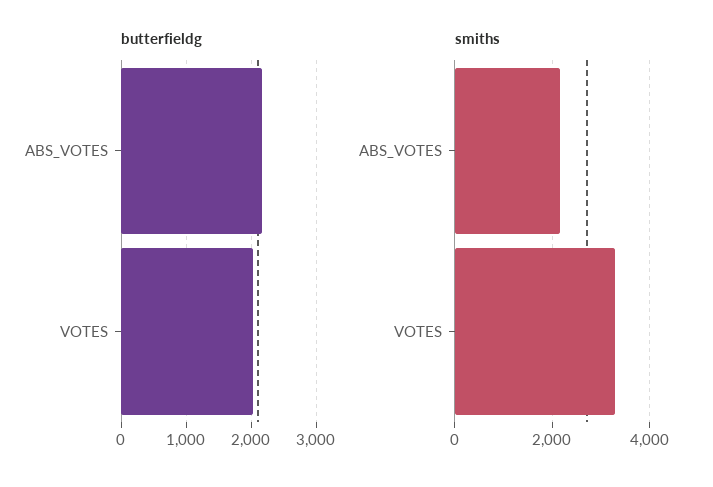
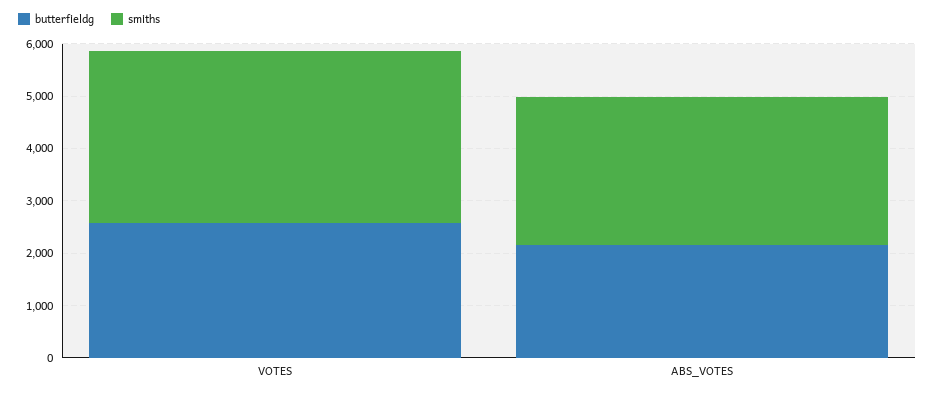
  {
    "butterfieldg": {
      "ABS_VOTES": 2200,
-     "VOTES": 2000
+     "VOTES": 2600
    },
    "smiths": {
-     "ABS_VOTES": 2200,
+     "ABS_VOTES": 2800,
      "VOTES": 3200
    }
  }

